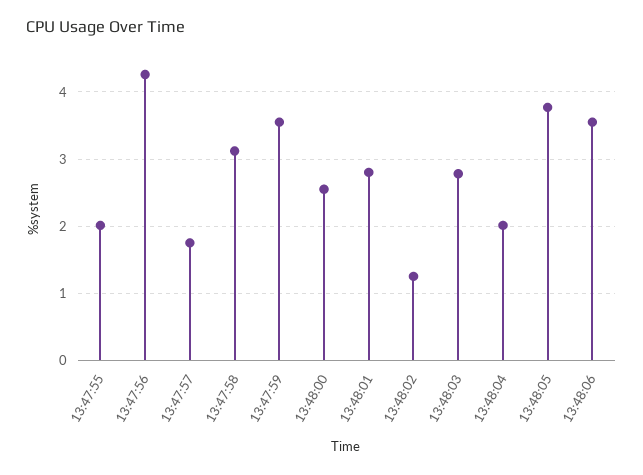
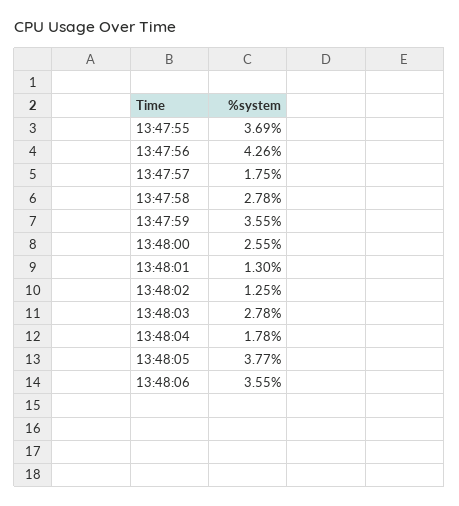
  {
-   "13:47:55": 2,
+   "13:47:55": 3.69,
    "13:47:56": 4.26,
    "13:47:57": 1.75,
-   "13:47:58": 3.1,
+   "13:47:58": 2.78,
    "13:47:59": 3.55,
    "13:48:00": 2.55,
-   "13:48:01": 2.8,
+   "13:48:01": 1.3,
    "13:48:02": 1.25,
    "13:48:03": 2.78,
-   "13:48:04": 2,
+   "13:48:04": 1.78,
    "13:48:05": 3.77,
    "13:48:06": 3.55
  }

